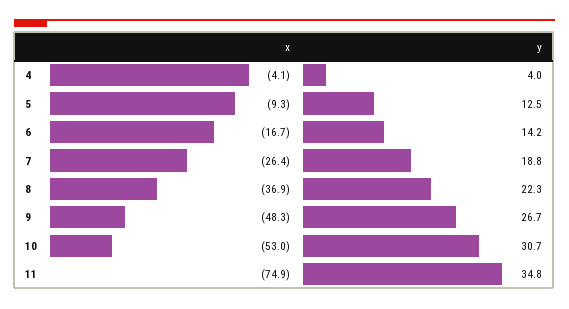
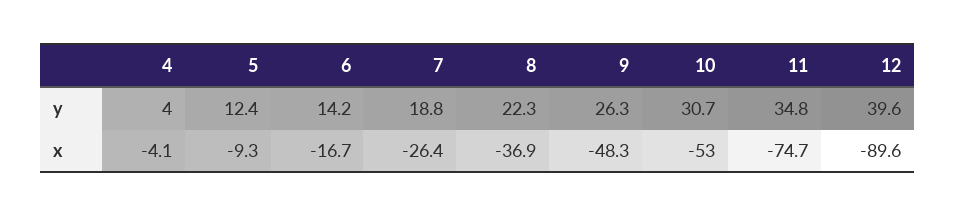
  {
    "x": {
      "4": -4.1,
      "5": -9.3,
      "6": -16.7,
      "7": -26.4,
      "8": -36.9,
      "9": -48.3,
      "10": -53,
-     "11": -74.9
+     "11": -74.7,
+     "12": -89.6
    },
    "y": {
      "4": 4,
-     "5": 12.5,
+     "5": 12.4,
      "6": 14.2,
      "7": 18.8,
      "8": 22.3,
-     "9": 26.7,
+     "9": 26.3,
      "10": 30.7,
-     "11": 34.8
+     "11": 34.8,
+     "12": 39.6
    }
  }

